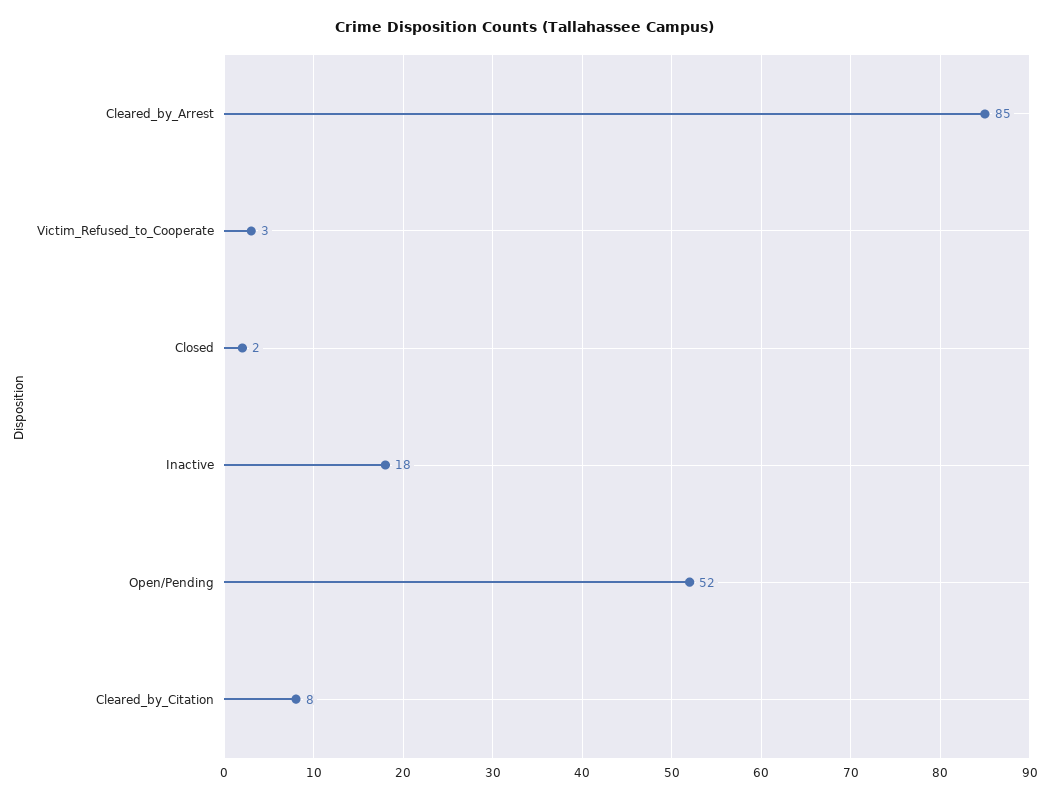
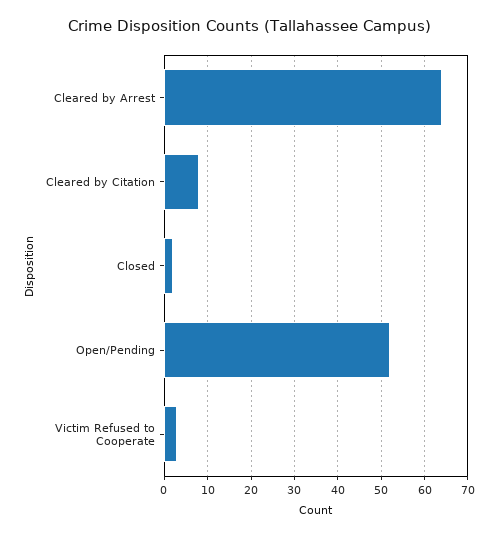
  {
-   "Cleared_by_Arrest": 85,
+   "Cleared_by_Arrest": 65,
    "Victim_Refused_to_Cooperate": 3,
    "Closed": 2,
-   "Inactive": 18,
    "Open/Pending": 52,
    "Cleared_by_Citation": 8
  }

